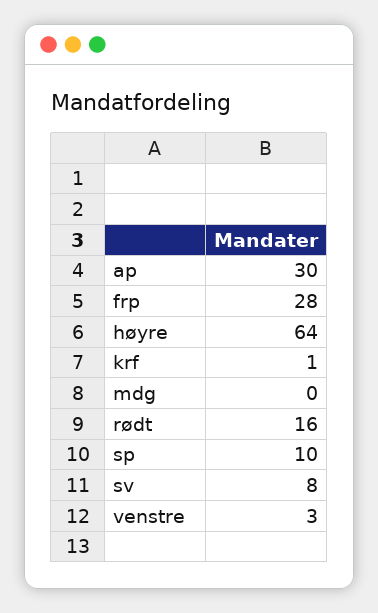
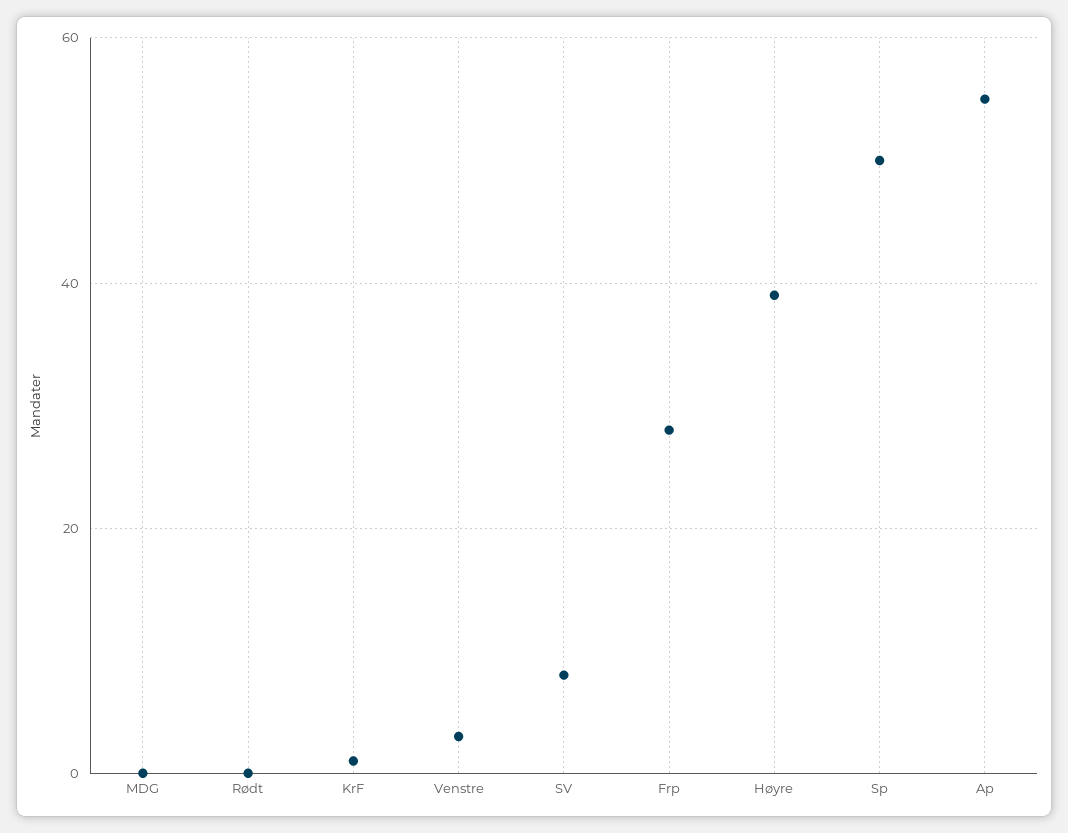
  {
-   "ap": 30,
+   "ap": 55,
    "frp": 28,
-   "høyre": 64,
+   "høyre": 40,
    "krf": 1,
    "mdg": 0,
-   "rødt": 16,
+   "rødt": 0,
-   "sp": 10,
+   "sp": 50,
    "sv": 8,
    "venstre": 3
  }

